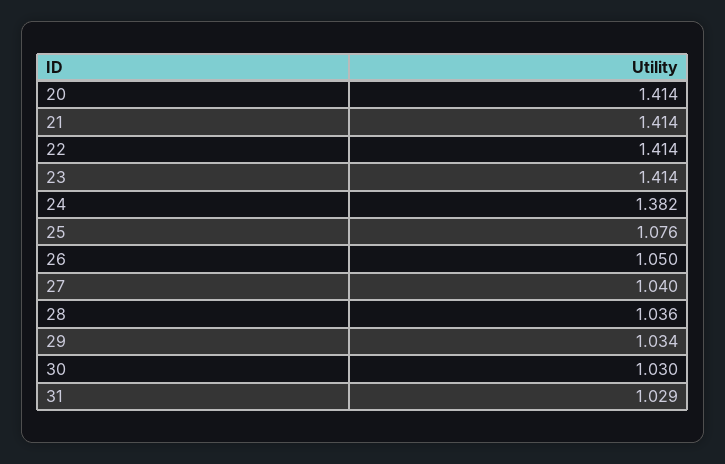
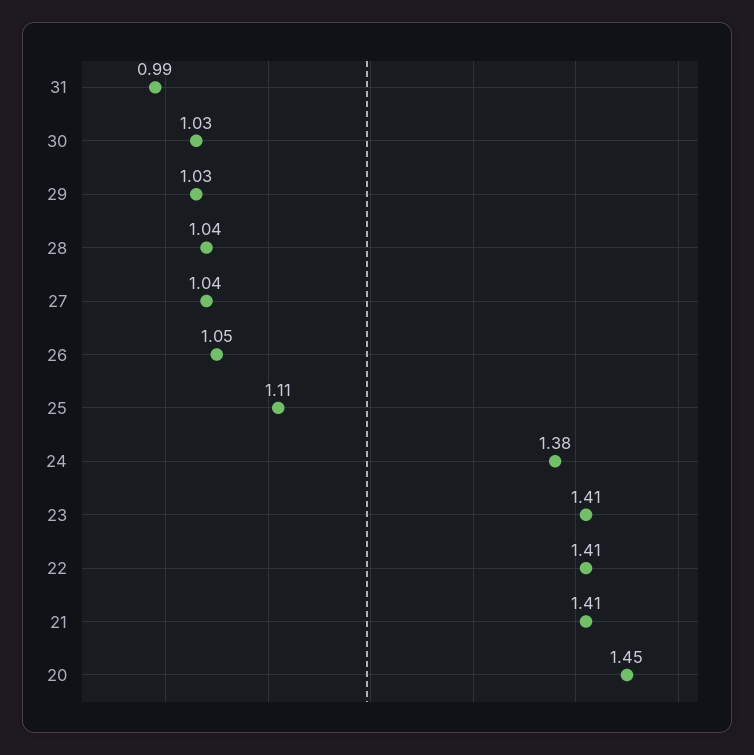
  {
-   "20": 1.414,
+   "20": 1.45,
    "21": 1.414,
    "22": 1.414,
    "23": 1.414,
    "24": 1.382,
-   "25": 1.076,
+   "25": 1.11,
    "26": 1.05,
    "27": 1.04,
    "28": 1.036,
    "29": 1.034,
    "30": 1.03,
-   "31": 1.029
+   "31": 0.99
  }

